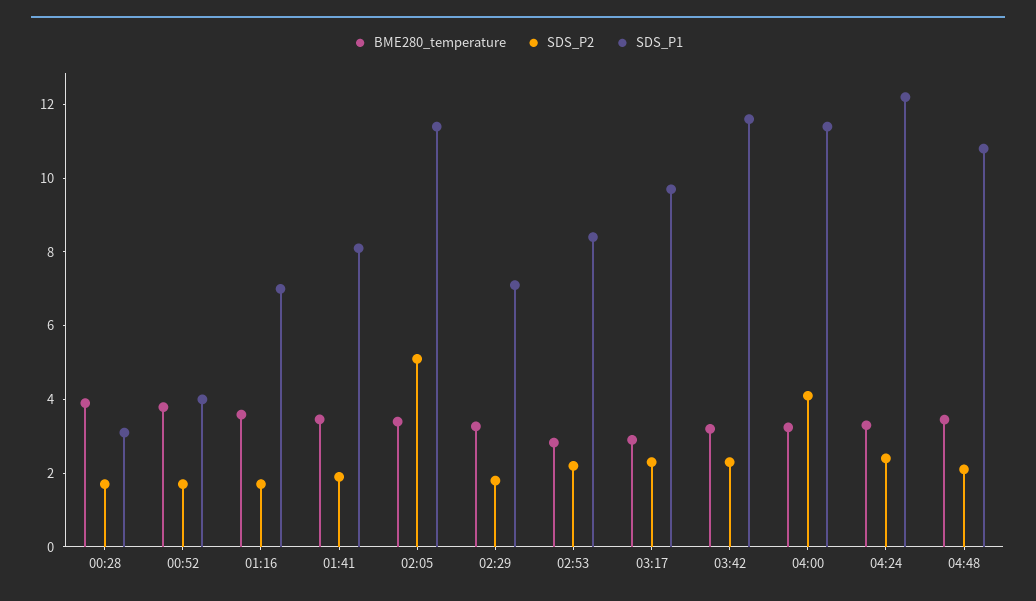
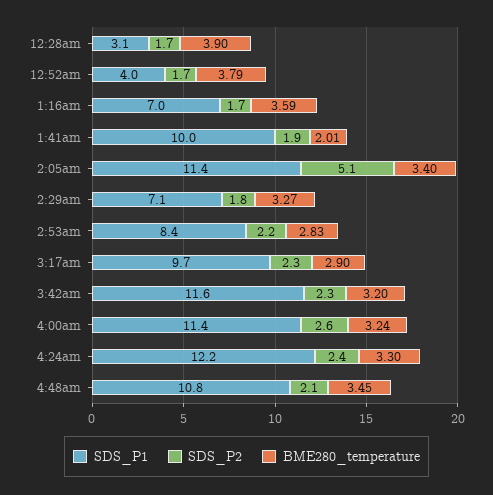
  {
    "BME280_temperature": {
      "00:28": 3.9,
      "00:52": 3.79,
      "01:16": 3.59,
-     "01:41": 3.5,
+     "01:41": 2.01,
      "02:05": 3.4,
      "02:29": 3.27,
      "02:53": 2.83,
      "03:17": 2.9,
      "03:42": 3.2,
      "04:00": 3.24,
      "04:24": 3.3,
      "04:48": 3.45
    },
    "SDS_P2": {
      "00:28": 1.7,
      "00:52": 1.7,
      "01:16": 1.7,
      "01:41": 1.9,
      "02:05": 5.1,
      "02:29": 1.8,
      "02:53": 2.2,
      "03:17": 2.3,
      "03:42": 2.3,
-     "04:00": 4,
+     "04:00": 2.6,
      "04:24": 2.4,
      "04:48": 2.1
    },
    "SDS_P1": {
      "00:28": 3.1,
      "00:52": 4,
      "01:16": 7,
-     "01:41": 8,
+     "01:41": 10,
      "02:05": 11.4,
      "02:29": 7.1,
      "02:53": 8.4,
      "03:17": 9.7,
      "03:42": 11.6,
      "04:00": 11.4,
      "04:24": 12.2,
      "04:48": 10.8
    }
  }

